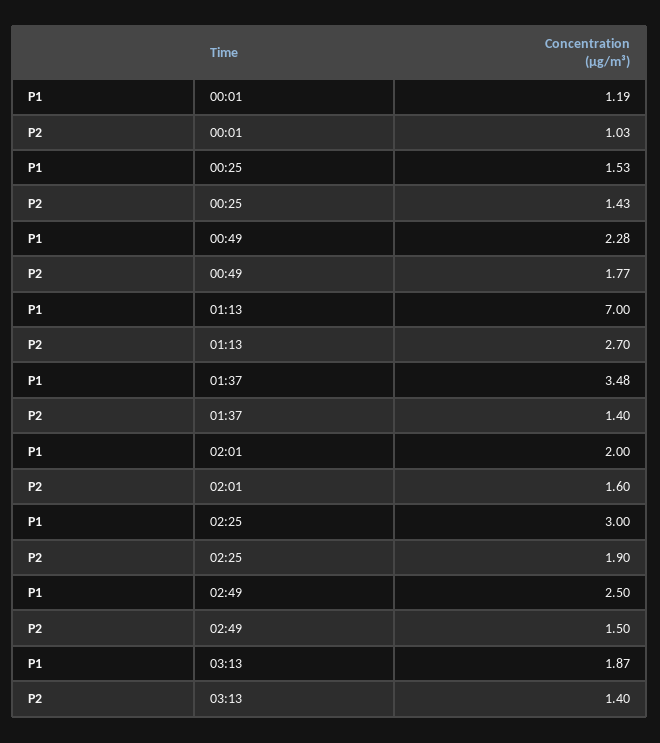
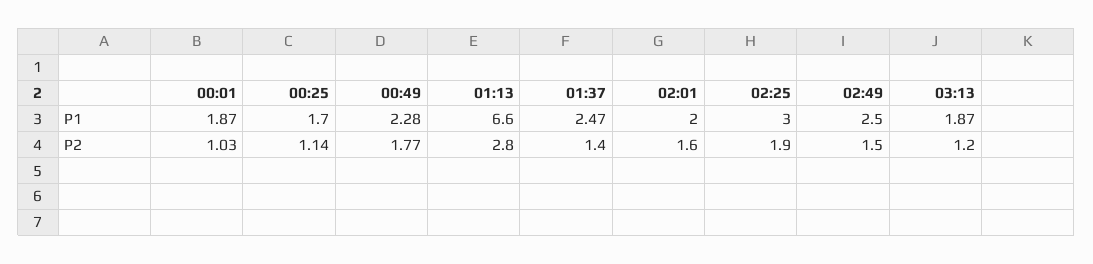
  {
    "P1": {
-     "00:01": 1.19,
+     "00:01": 1.87,
-     "00:25": 1.53,
+     "00:25": 1.7,
      "00:49": 2.28,
-     "01:13": 7,
+     "01:13": 6.6,
-     "01:37": 3.48,
+     "01:37": 2.47,
      "02:01": 2,
      "02:25": 3,
      "02:49": 2.5,
      "03:13": 1.87
    },
    "P2": {
      "00:01": 1.03,
-     "00:25": 1.43,
+     "00:25": 1.14,
      "00:49": 1.77,
-     "01:13": 2.7,
+     "01:13": 2.8,
      "01:37": 1.4,
      "02:01": 1.6,
      "02:25": 1.9,
      "02:49": 1.5,
-     "03:13": 1.4
+     "03:13": 1.2
    }
  }

